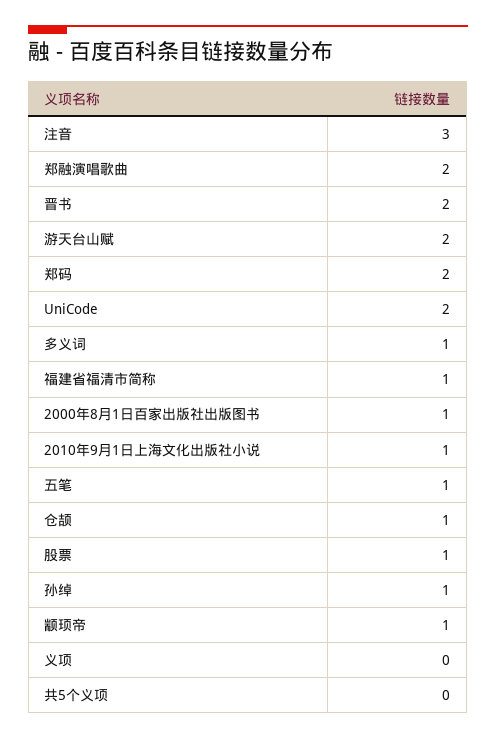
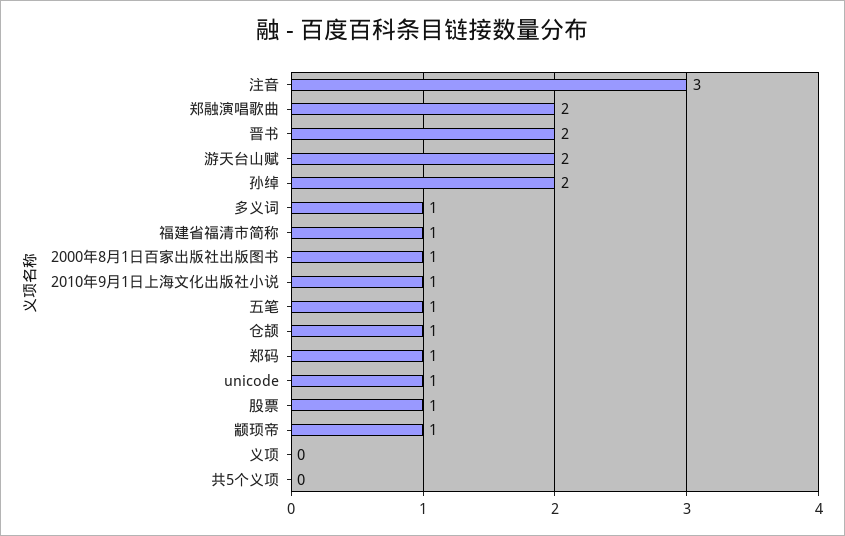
  {
    "注音": 3,
    "郑融演唱歌曲": 2,
    "晋书": 2,
    "游天台山赋": 2,
-   "郑码": 2,
+   "郑码": 1,
-   "UniCode": 2,
+   "UniCode": 1,
    "多义词": 1,
    "福建省福清市简称": 1,
    "2000年8月1日百家出版社出版图书": 1,
    "2010年9月1日上海文化出版社小说": 1,
    "五笔": 1,
    "仓颉": 1,
    "股票": 1,
-   "孙绰": 1,
+   "孙绰": 2,
    "颛顼帝": 1,
    "义项": 0,
    "共5个义项": 0
  }

